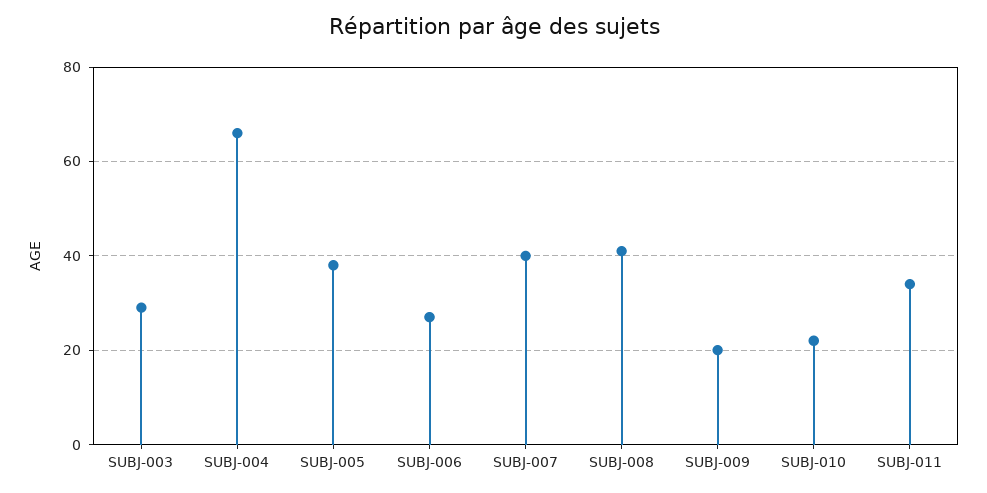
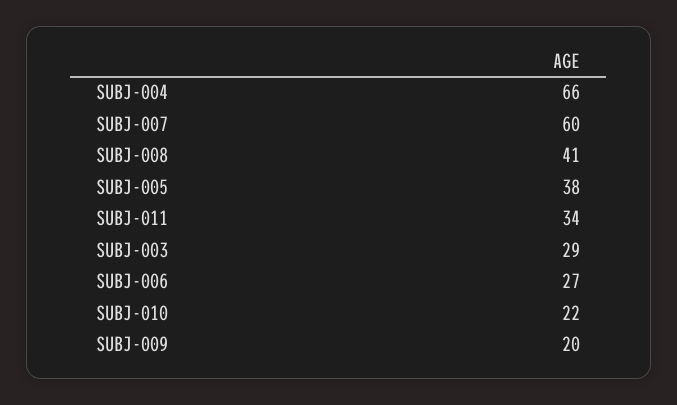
  {
    "SUBJ-003": 29,
    "SUBJ-004": 66,
    "SUBJ-005": 38,
    "SUBJ-006": 27,
-   "SUBJ-007": 40,
+   "SUBJ-007": 60,
    "SUBJ-008": 41,
    "SUBJ-009": 20,
    "SUBJ-010": 22,
    "SUBJ-011": 34
  }

